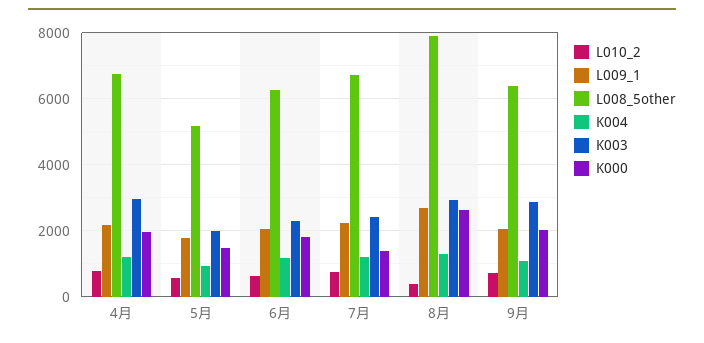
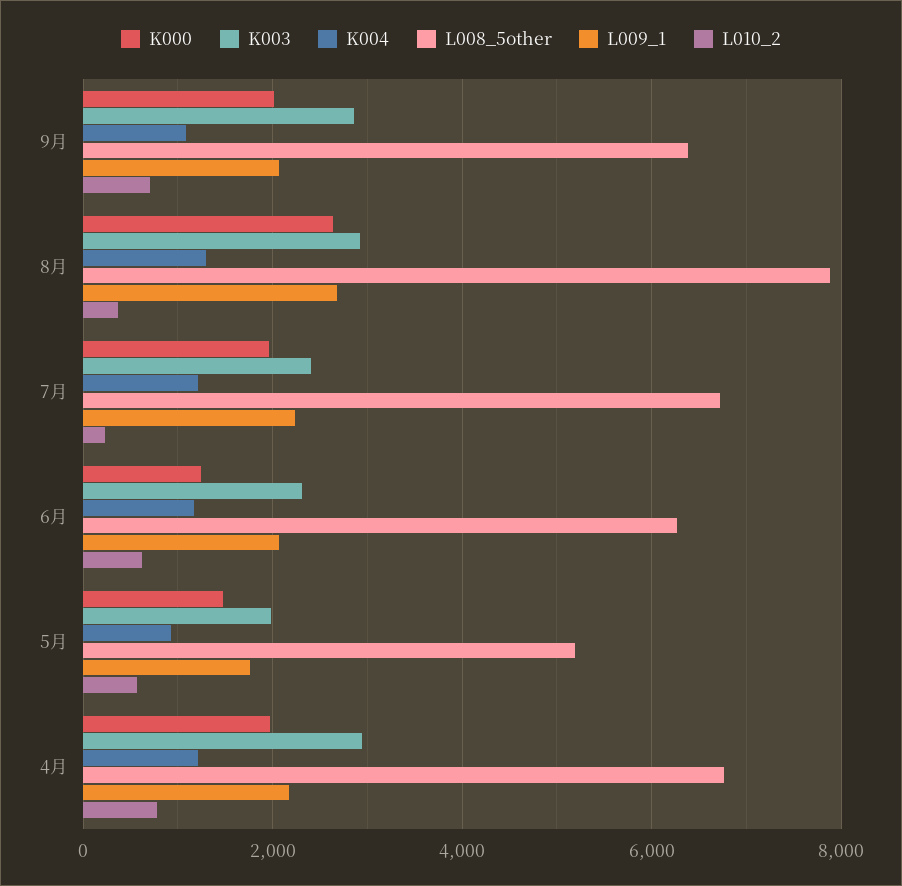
  {
    "L010_2": {
      "4月": 800,
      "5月": 600,
      "6月": 600,
-     "7月": 800,
+     "7月": 200,
      "8月": 400,
      "9月": 800
    },
    "L009_1": {
      "4月": 2200,
      "5月": 1800,
      "6月": 2000,
      "7月": 2200,
      "8月": 2600,
      "9月": 2000
    },
    "L008_5other": {
      "4月": 6800,
      "5月": 5200,
      "6月": 6200,
      "7月": 6800,
      "8月": 7800,
      "9月": 6400
    },
    "K004": {
      "4月": 1200,
      "5月": 1000,
      "6月": 1200,
      "7月": 1200,
      "8月": 1400,
      "9月": 1000
    },
    "K003": {
      "4月": 3000,
      "5月": 2000,
      "6月": 2400,
      "7月": 2400,
      "8月": 3000,
      "9月": 2800
    },
    "K000": {
      "4月": 2000,
      "5月": 1400,
-     "6月": 1800,
+     "6月": 1200,
-     "7月": 1400,
+     "7月": 2000,
      "8月": 2600,
      "9月": 2000
    }
  }

